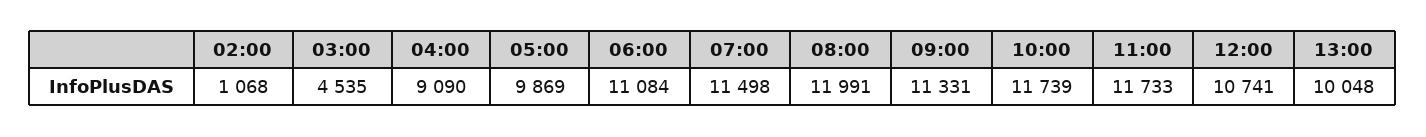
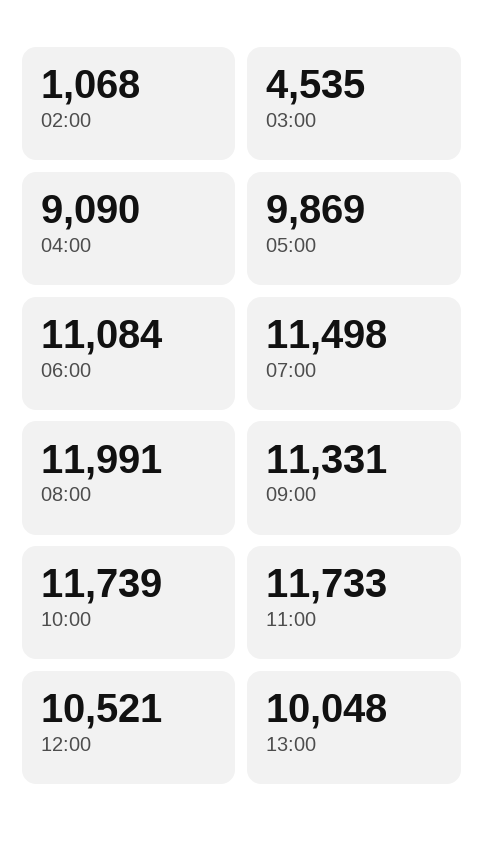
  {
    "02:00": 1068,
    "03:00": 4535,
    "04:00": 9090,
    "05:00": 9869,
    "06:00": 11084,
    "07:00": 11498,
    "08:00": 11991,
    "09:00": 11331,
    "10:00": 11739,
    "11:00": 11733,
-   "12:00": 10741,
+   "12:00": 10521,
    "13:00": 10048
  }

